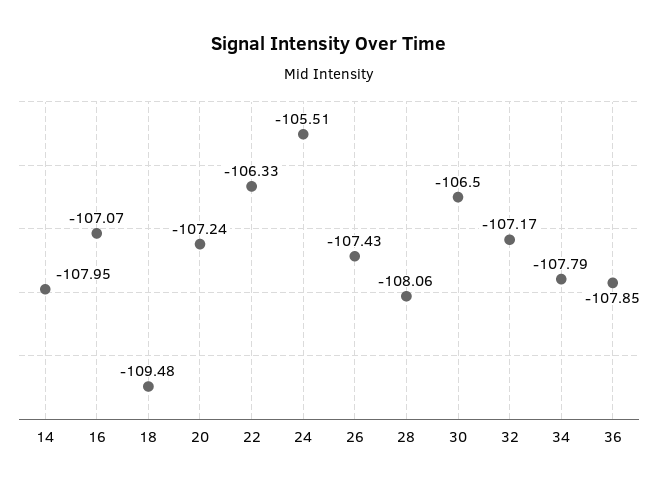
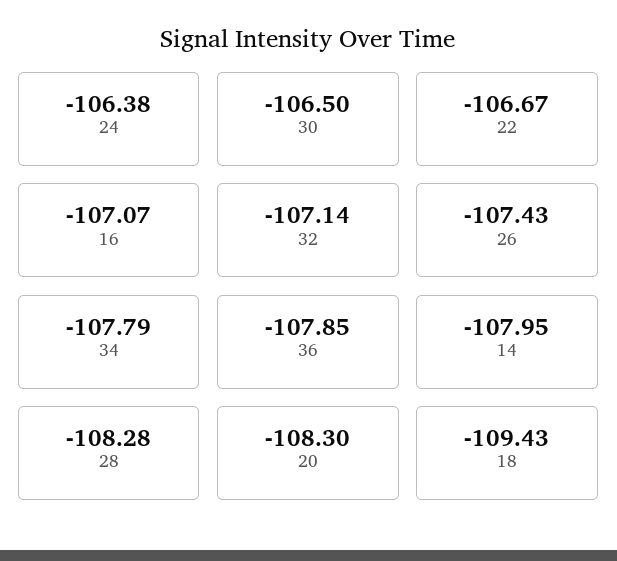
  {
    "14": -107.95,
    "16": -107.07,
-   "18": -109.48,
+   "18": -109.43,
-   "20": -107.24,
+   "20": -108.3,
-   "22": -106.33,
+   "22": -106.67,
-   "24": -105.51,
+   "24": -106.38,
    "26": -107.43,
-   "28": -108.06,
+   "28": -108.28,
    "30": -106.5,
-   "32": -107.17,
+   "32": -107.14,
    "34": -107.79,
    "36": -107.85
  }

